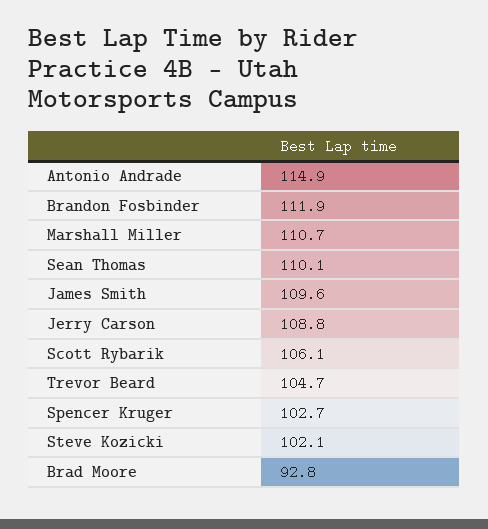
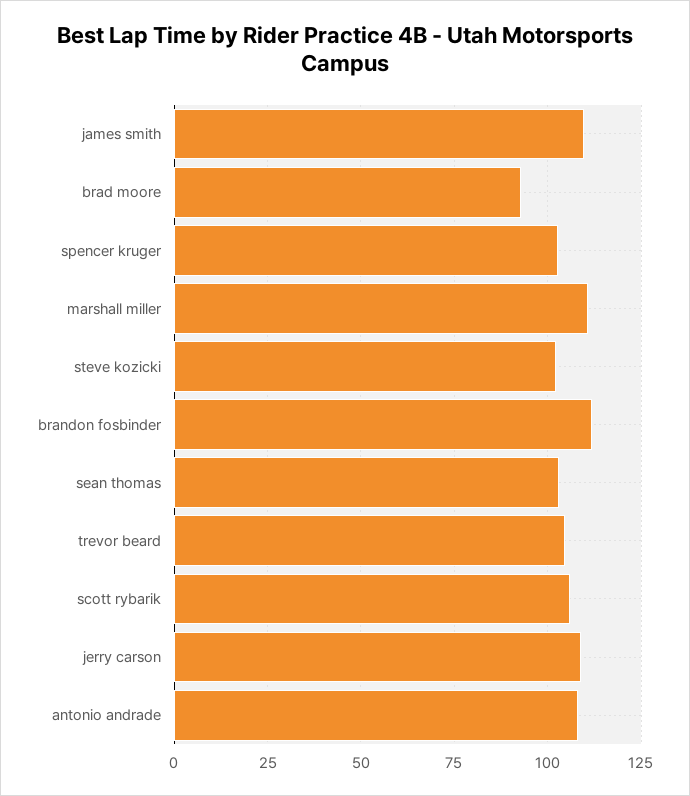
  {
-   "Antonio Andrade": 114.9,
+   "Antonio Andrade": 107.5,
    "Brandon Fosbinder": 111.9,
    "Marshall Miller": 110.7,
-   "Sean Thomas": 110.1,
+   "Sean Thomas": 102.5,
    "James Smith": 109.6,
    "Jerry Carson": 108.8,
    "Scott Rybarik": 106.1,
    "Trevor Beard": 104.7,
    "Spencer Kruger": 102.7,
    "Steve Kozicki": 102.1,
    "Brad Moore": 92.8
  }

